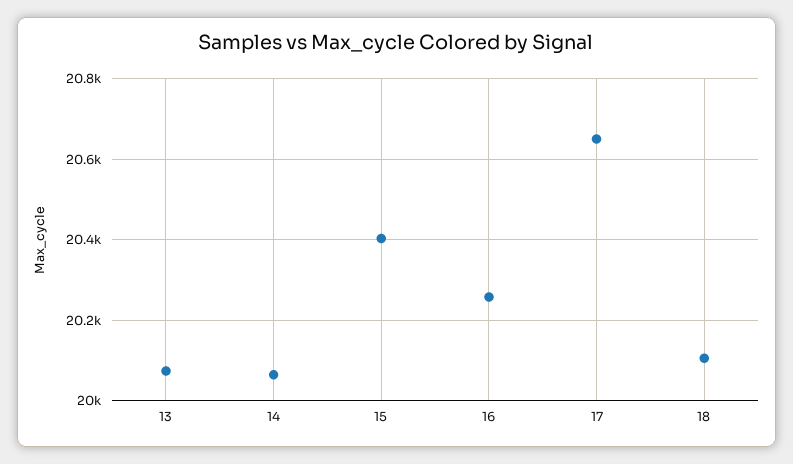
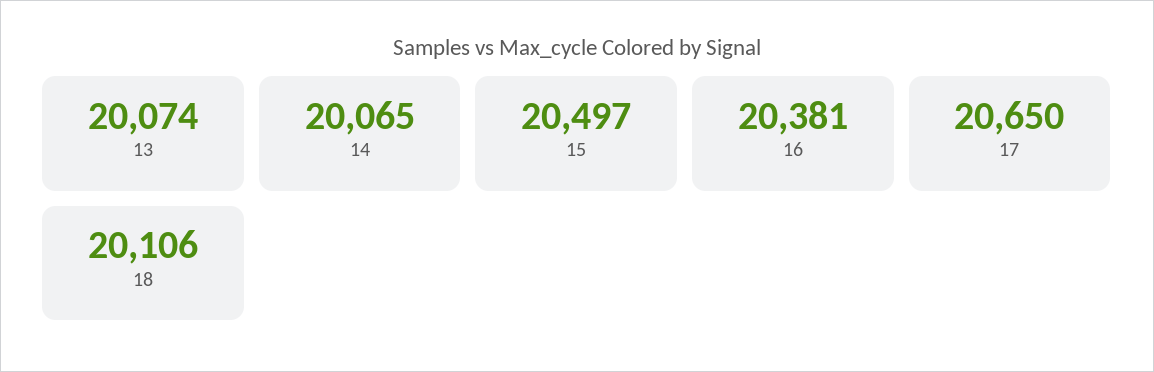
  {
    "13": 20074,
    "14": 20065,
-   "15": 20400,
+   "15": 20497,
-   "16": 20260,
+   "16": 20381,
    "17": 20650,
    "18": 20106
  }

